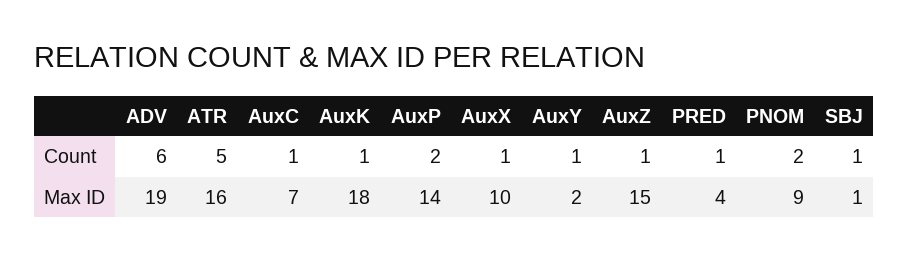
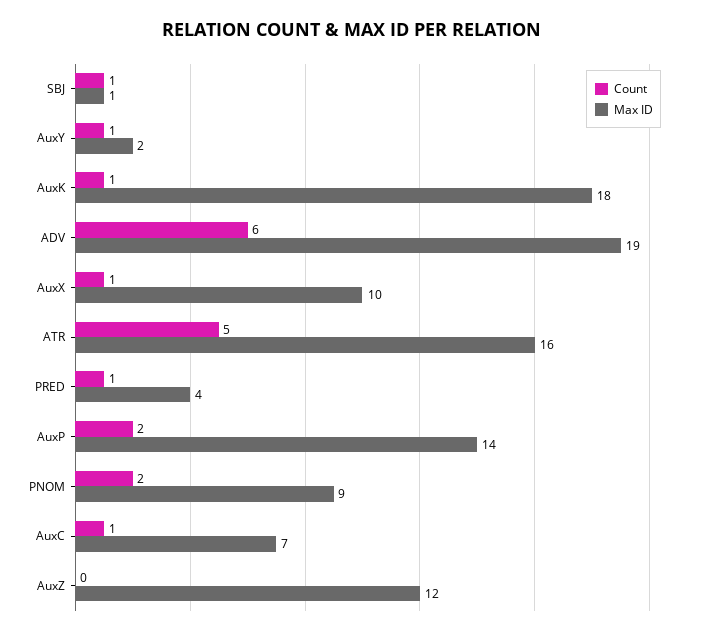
  {
    "Count": {
      "ADV": 6,
      "ATR": 5,
      "AuxC": 1,
      "AuxK": 1,
      "AuxP": 2,
      "AuxX": 1,
      "AuxY": 1,
-     "AuxZ": 1,
+     "AuxZ": 0,
      "PRED": 1,
      "PNOM": 2,
      "SBJ": 1
    },
    "Max ID": {
      "ADV": 19,
      "ATR": 16,
      "AuxC": 7,
      "AuxK": 18,
      "AuxP": 14,
      "AuxX": 10,
      "AuxY": 2,
-     "AuxZ": 15,
+     "AuxZ": 12,
      "PRED": 4,
      "PNOM": 9,
      "SBJ": 1
    }
  }

